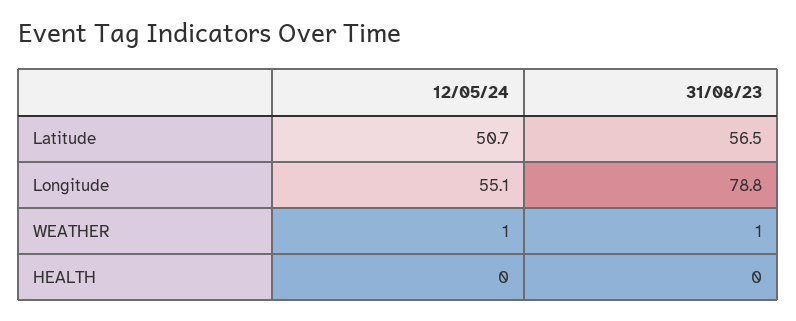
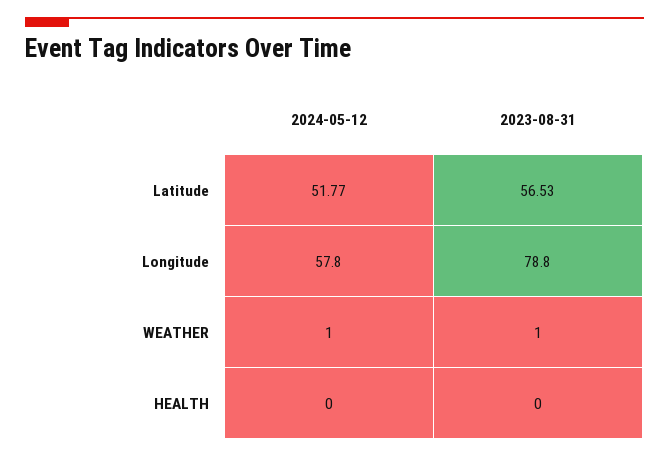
  {
    "12/05/24": {
-     "Latitude": 50.7,
+     "Latitude": 51.77,
-     "Longitude": 55.1,
+     "Longitude": 57.8,
      "WEATHER": 1,
      "HEALTH": 0
    },
    "31/08/23": {
-     "Latitude": 56.5,
+     "Latitude": 56.53,
      "Longitude": 78.8,
      "WEATHER": 1,
      "HEALTH": 0
    }
  }

